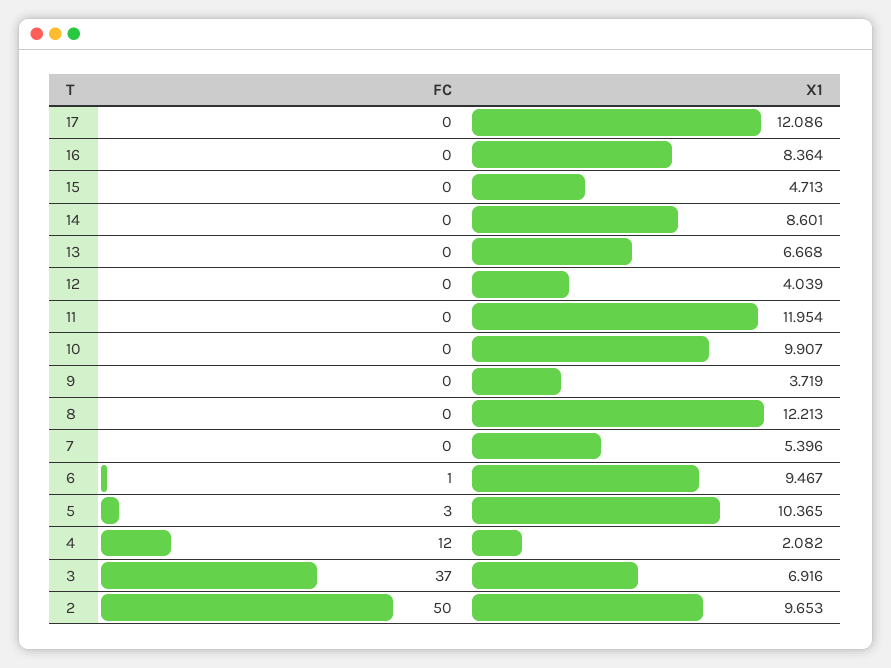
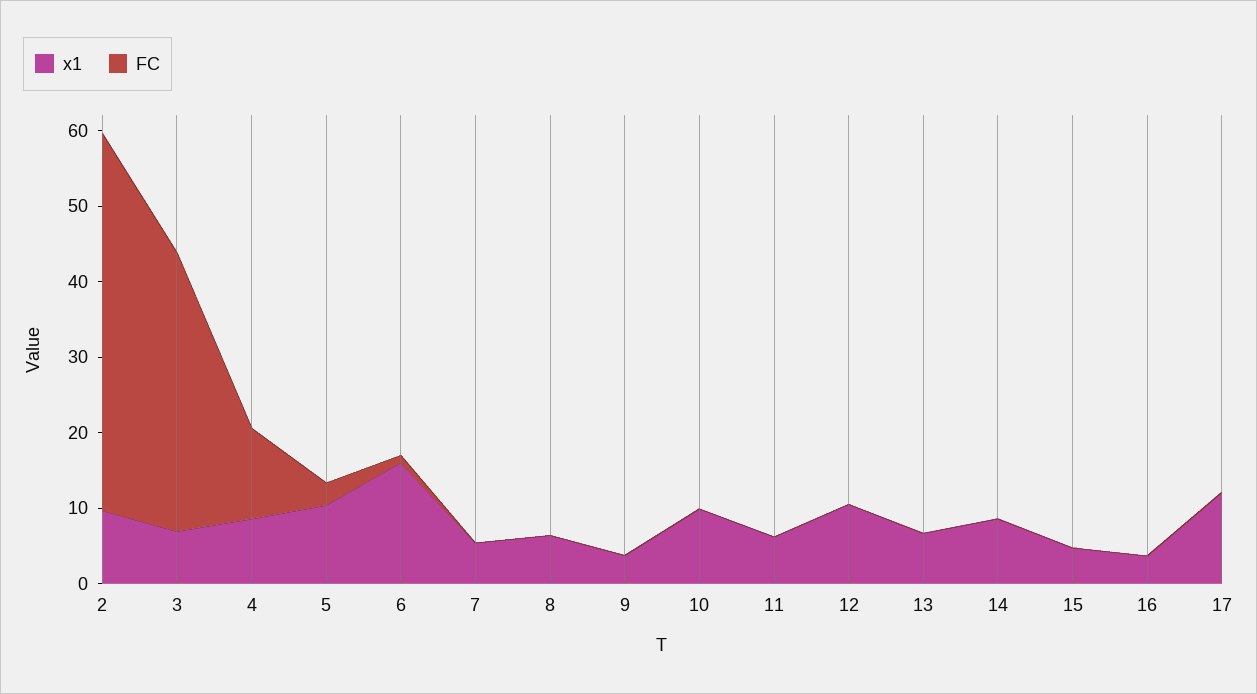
  {
    "FC": {
      "17": 0,
      "16": 0,
      "15": 0,
      "14": 0,
      "13": 0,
      "12": 0,
      "11": 0,
      "10": 0,
      "9": 0,
      "8": 0,
      "7": 0,
      "6": 1,
      "5": 3,
      "4": 12,
      "3": 37,
      "2": 50
    },
    "X1": {
      "17": 12.086,
-     "16": 8.364,
+     "16": 4,
      "15": 4.713,
      "14": 8.601,
      "13": 6.668,
-     "12": 4.039,
+     "12": 10,
-     "11": 11.954,
+     "11": 6,
      "10": 9.907,
      "9": 3.719,
-     "8": 12.213,
+     "8": 6,
      "7": 5.396,
-     "6": 9.467,
+     "6": 16,
      "5": 10.365,
-     "4": 2.082,
+     "4": 8,
      "3": 6.916,
      "2": 9.653
    }
  }

